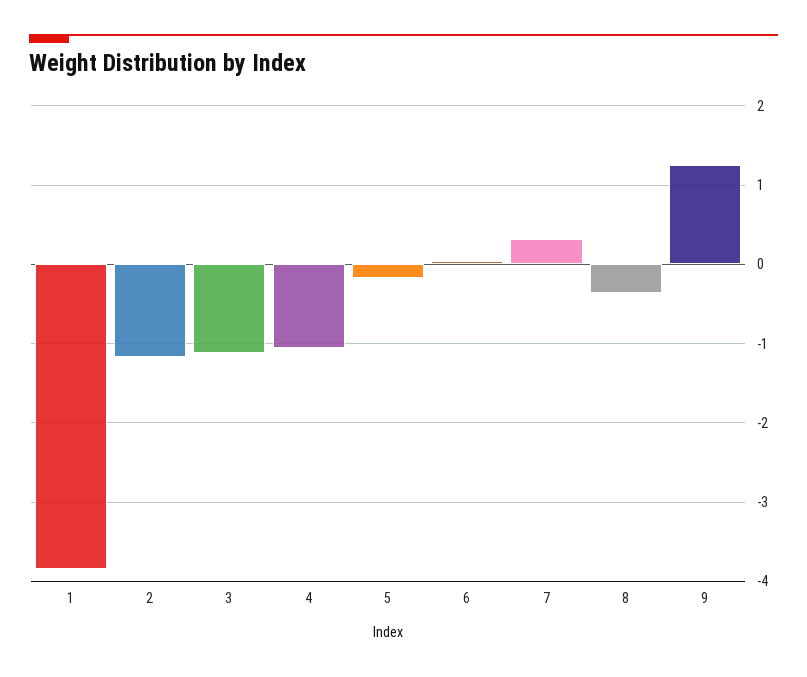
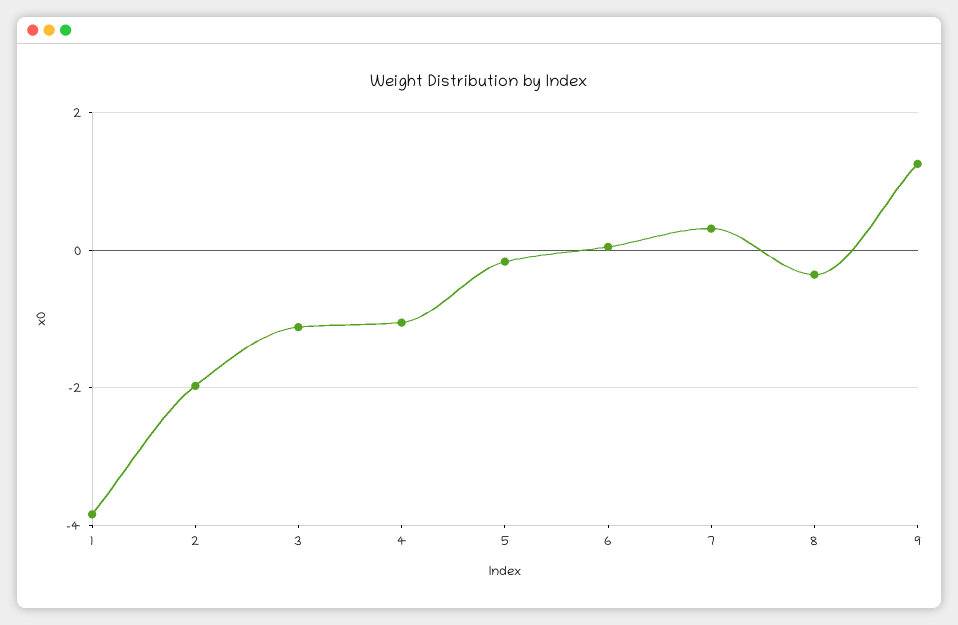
  {
    "1": -3.8,
-   "2": -1.2,
+   "2": -2,
    "3": -1.1,
    "4": -1.1,
    "5": -0.2,
    "6": 0,
    "7": 0.3,
    "8": -0.4,
    "9": 1.3
  }

